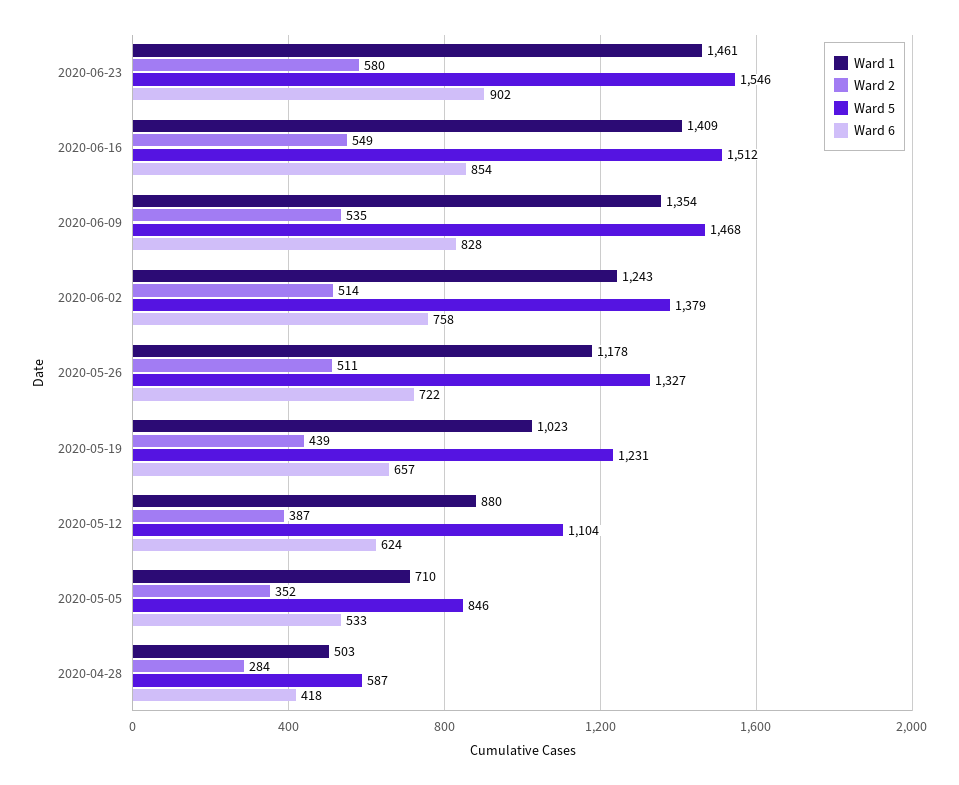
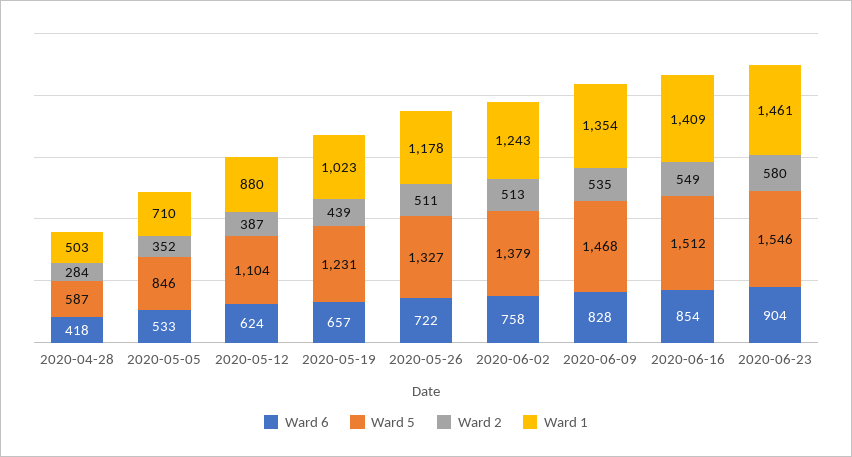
  {
    "Ward 1": {
      "2020-06-23": 1461,
      "2020-06-16": 1409,
      "2020-06-09": 1354,
      "2020-06-02": 1243,
      "2020-05-26": 1178,
      "2020-05-19": 1023,
      "2020-05-12": 880,
      "2020-05-05": 710,
      "2020-04-28": 503
    },
    "Ward 2": {
      "2020-06-23": 580,
      "2020-06-16": 549,
      "2020-06-09": 535,
-     "2020-06-02": 514,
+     "2020-06-02": 513,
      "2020-05-26": 511,
      "2020-05-19": 439,
      "2020-05-12": 387,
      "2020-05-05": 352,
      "2020-04-28": 284
    },
    "Ward 5": {
      "2020-06-23": 1546,
      "2020-06-16": 1512,
      "2020-06-09": 1468,
      "2020-06-02": 1379,
      "2020-05-26": 1327,
      "2020-05-19": 1231,
      "2020-05-12": 1104,
      "2020-05-05": 846,
      "2020-04-28": 587
    },
    "Ward 6": {
-     "2020-06-23": 902,
+     "2020-06-23": 904,
      "2020-06-16": 854,
      "2020-06-09": 828,
      "2020-06-02": 758,
      "2020-05-26": 722,
      "2020-05-19": 657,
      "2020-05-12": 624,
      "2020-05-05": 533,
      "2020-04-28": 418
    }
  }

